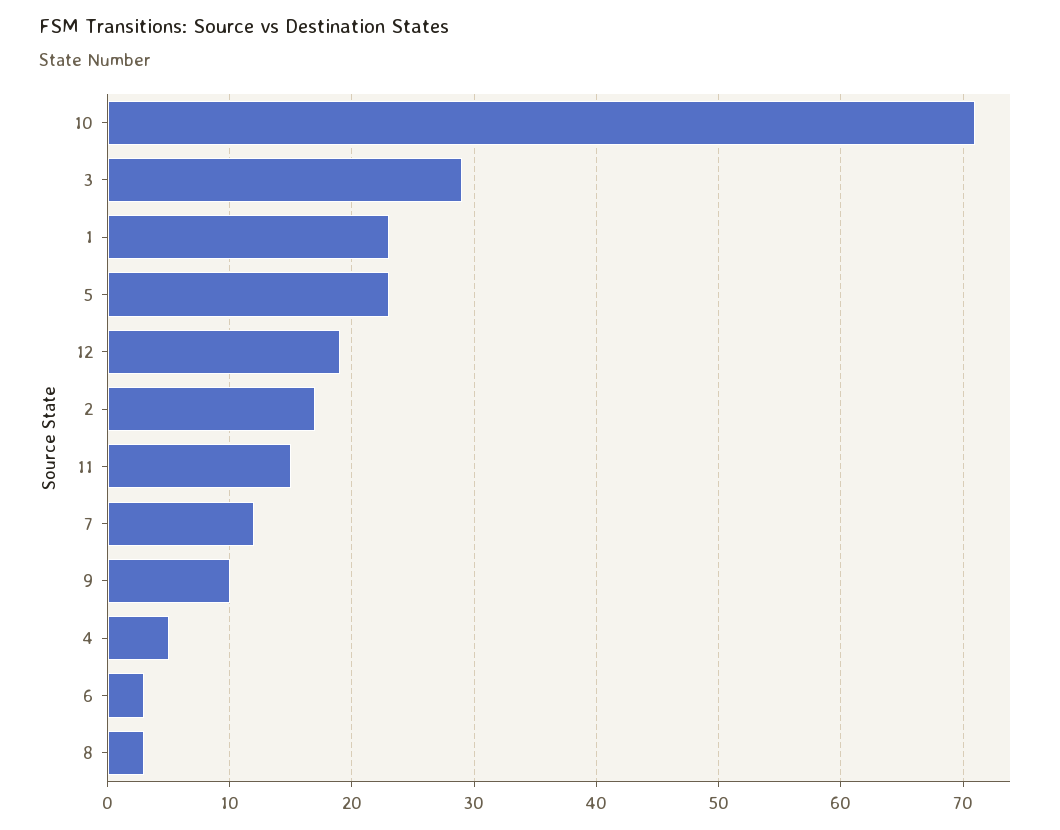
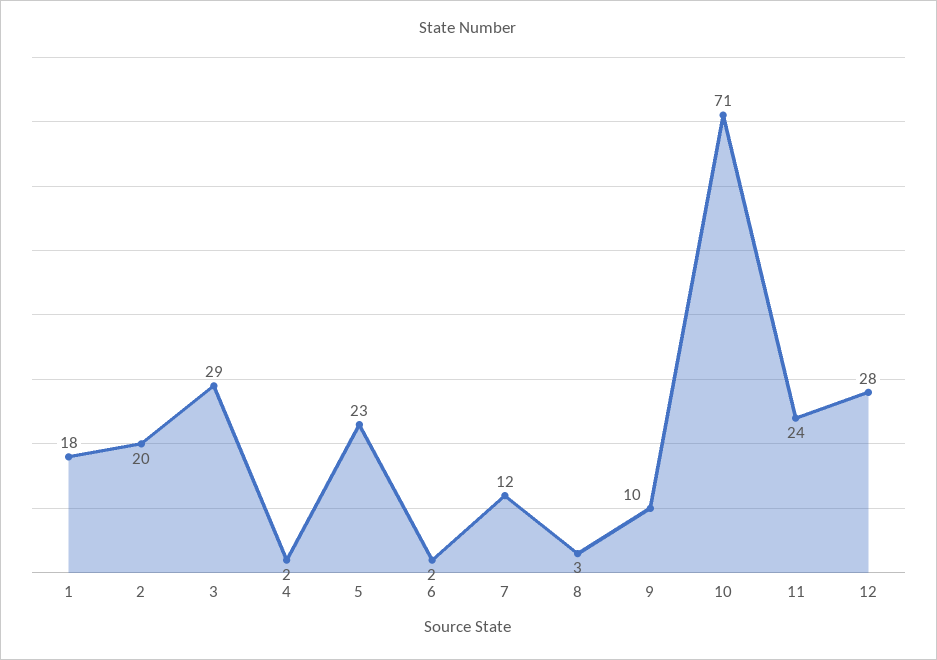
  {
    "10": 71,
    "3": 29,
-   "1": 23,
+   "1": 18,
    "5": 23,
-   "12": 19,
+   "12": 28,
-   "2": 17,
+   "2": 20,
-   "11": 15,
+   "11": 24,
    "7": 12,
    "9": 10,
-   "4": 5,
+   "4": 2,
-   "6": 3,
+   "6": 2,
    "8": 3
  }

